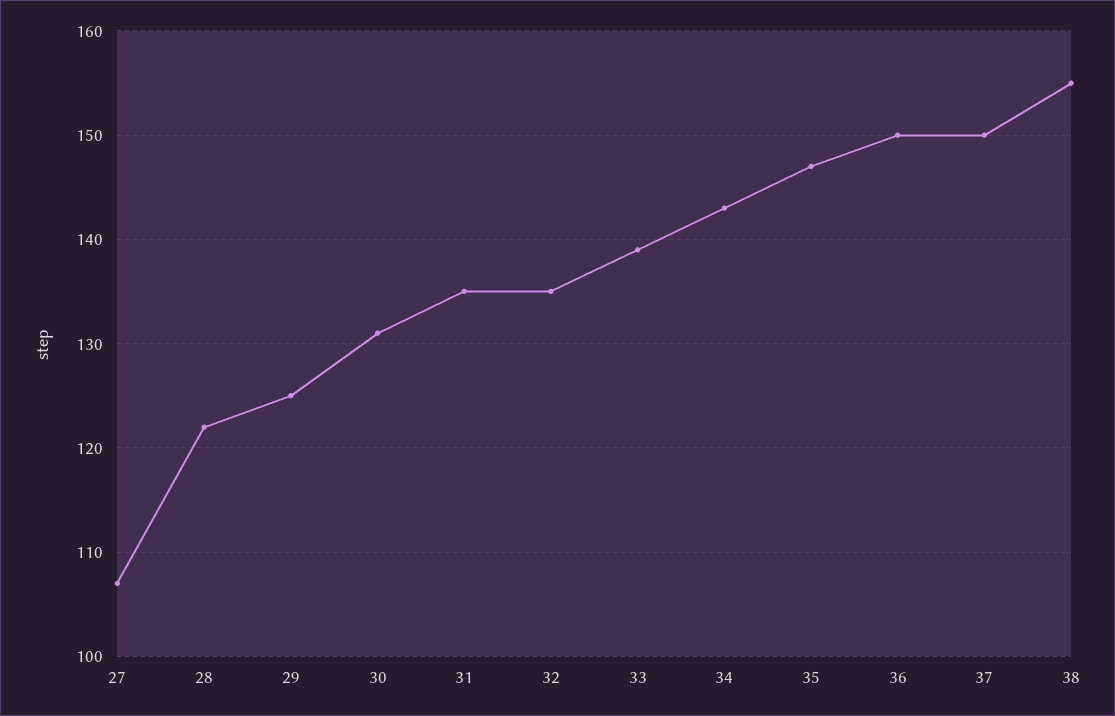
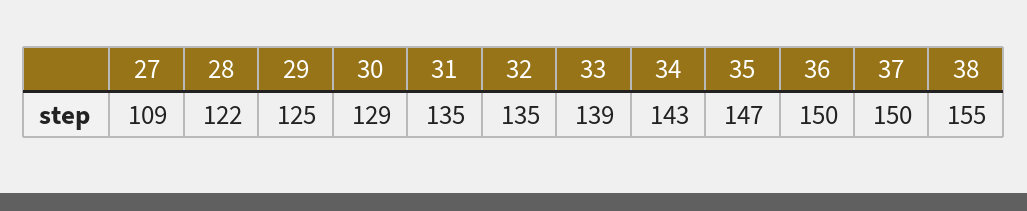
  {
-   "27": 107,
+   "27": 109,
    "28": 122,
    "29": 125,
-   "30": 131,
+   "30": 129,
    "31": 135,
    "32": 135,
    "33": 139,
    "34": 143,
    "35": 147,
    "36": 150,
    "37": 150,
    "38": 155
  }

